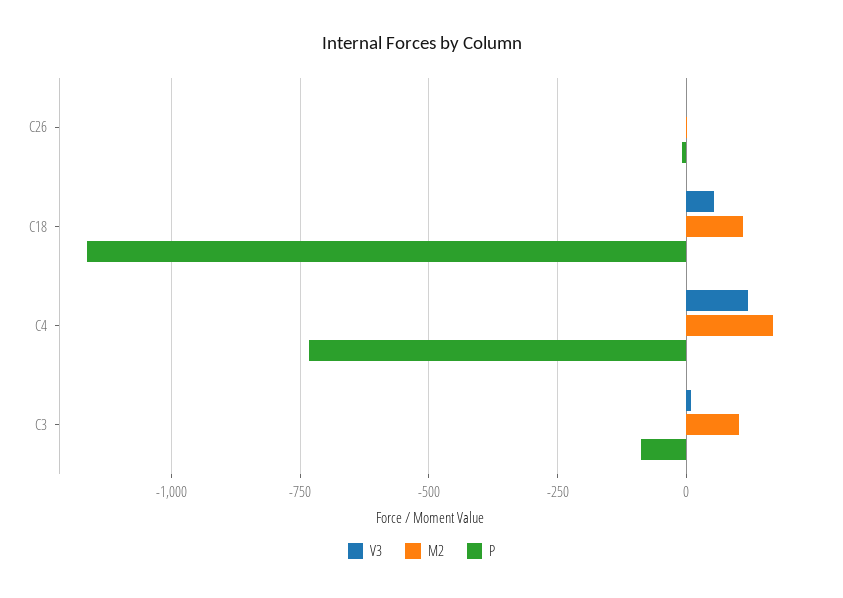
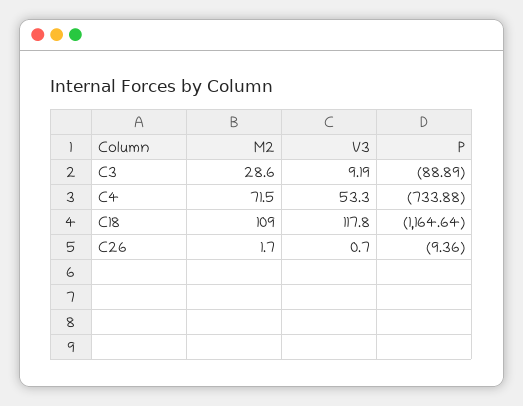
  {
    "V3": {
      "C26": 0.7,
-     "C18": 50,
+     "C18": 117.8,
-     "C4": 125,
+     "C4": 53.3,
      "C3": 9.19
    },
    "M2": {
      "C26": 1.7,
      "C18": 109,
-     "C4": 175,
+     "C4": 71.5,
-     "C3": 100
+     "C3": 28.6
    },
    "P": {
      "C26": -9.36,
      "C18": -1164.64,
      "C4": -733.88,
      "C3": -88.89
    }
  }

